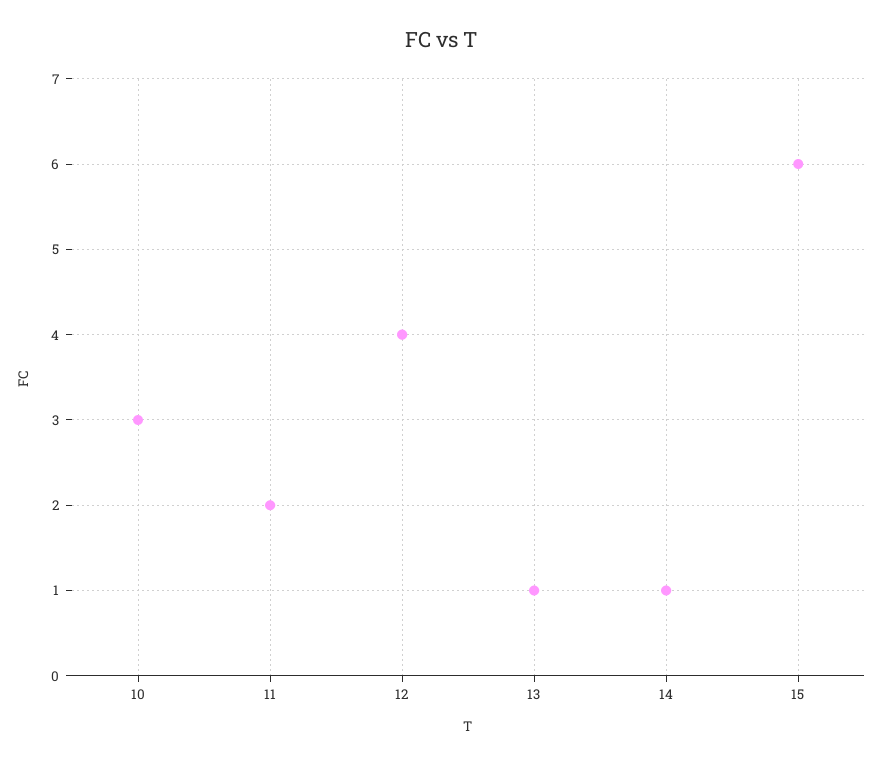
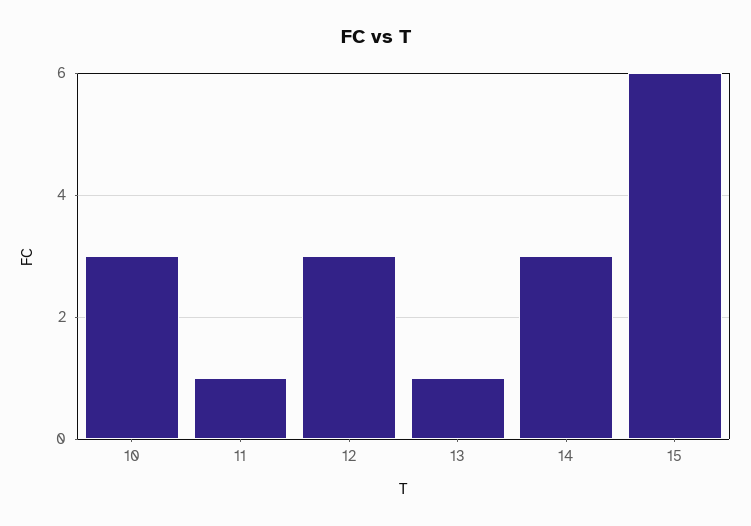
  {
    "10": 3,
-   "11": 2,
+   "11": 1,
-   "12": 4,
+   "12": 3,
    "13": 1,
-   "14": 1,
+   "14": 3,
    "15": 6
  }

